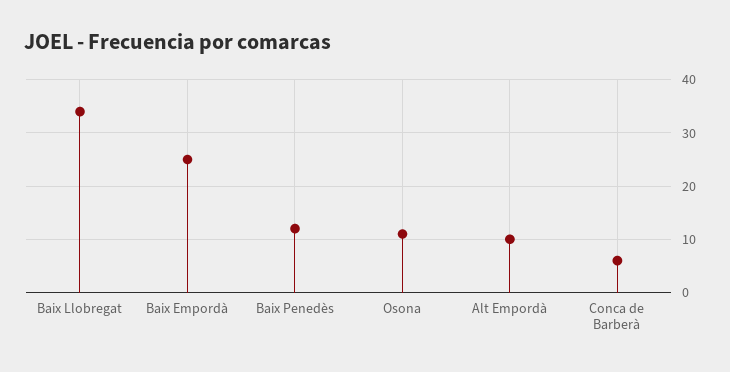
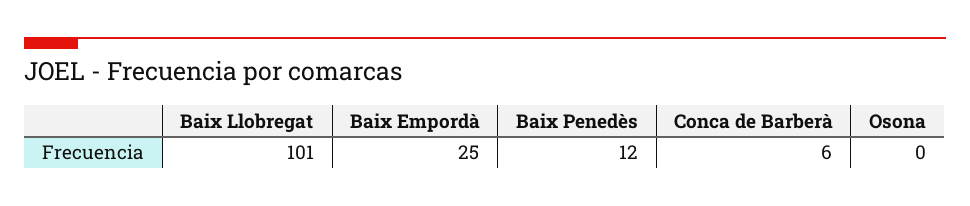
  {
-   "Baix Llobregat": 35,
+   "Baix Llobregat": 101,
    "Baix Empordà": 25,
    "Baix Penedès": 12,
-   "Osona": 10,
+   "Osona": 0,
-   "Alt Empordà": 10,
    "Conca de Barberà": 6
  }

